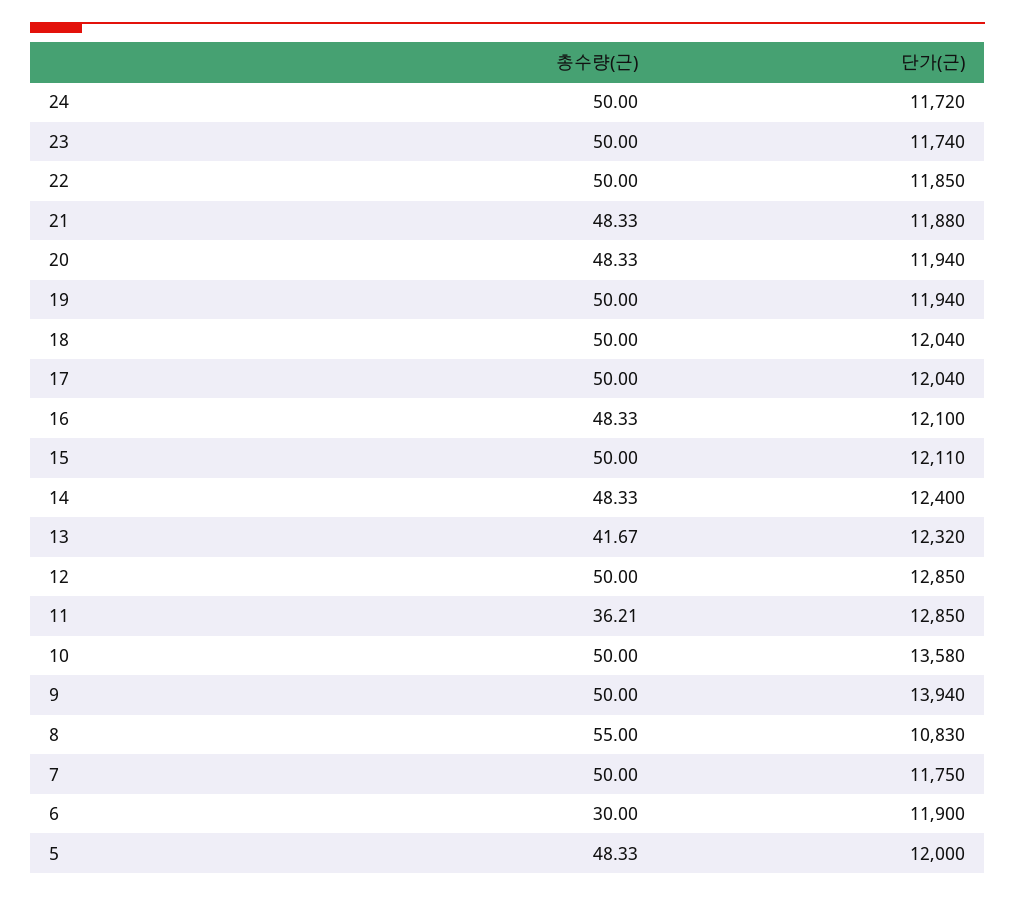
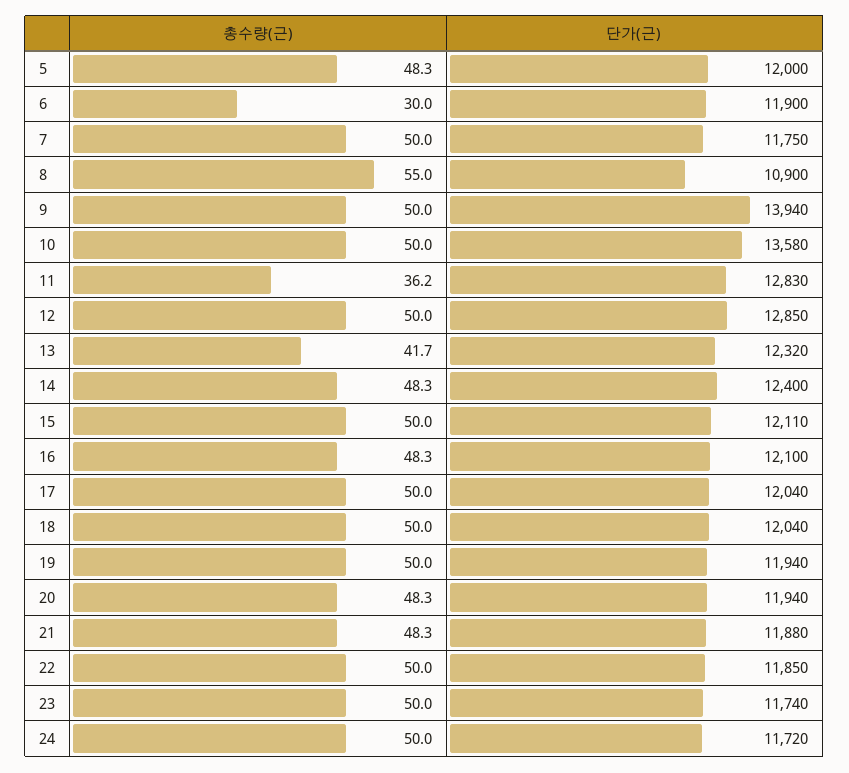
  {
    "총수량(근)": {
      "24": 50,
      "23": 50,
      "22": 50,
      "21": 48.33,
      "20": 48.33,
      "19": 50,
      "18": 50,
      "17": 50,
      "16": 48.33,
      "15": 50,
      "14": 48.33,
      "13": 41.67,
      "12": 50,
      "11": 36.21,
      "10": 50,
      "9": 50,
      "8": 55,
      "7": 50,
      "6": 30,
      "5": 48.33
    },
    "단가(근)": {
      "24": 11720,
      "23": 11740,
      "22": 11850,
      "21": 11880,
      "20": 11940,
      "19": 11940,
      "18": 12040,
      "17": 12040,
      "16": 12100,
      "15": 12110,
      "14": 12400,
      "13": 12320,
      "12": 12850,
-     "11": 12850,
+     "11": 12830,
      "10": 13580,
      "9": 13940,
-     "8": 10830,
+     "8": 10900,
      "7": 11750,
      "6": 11900,
      "5": 12000
    }
  }

